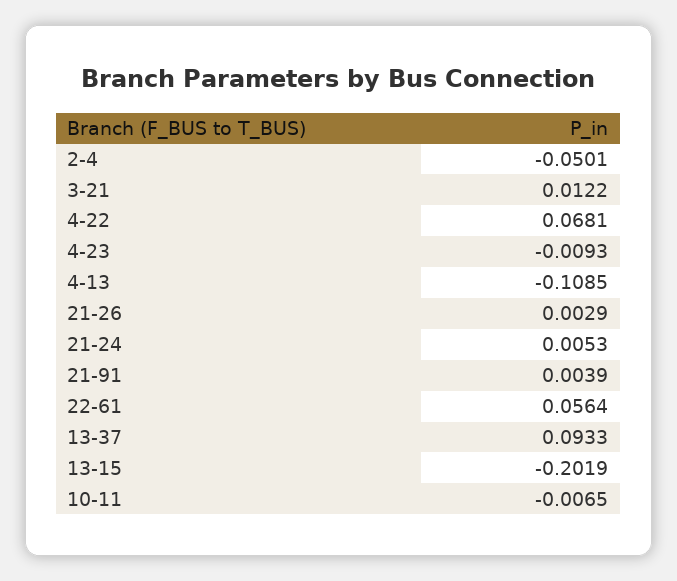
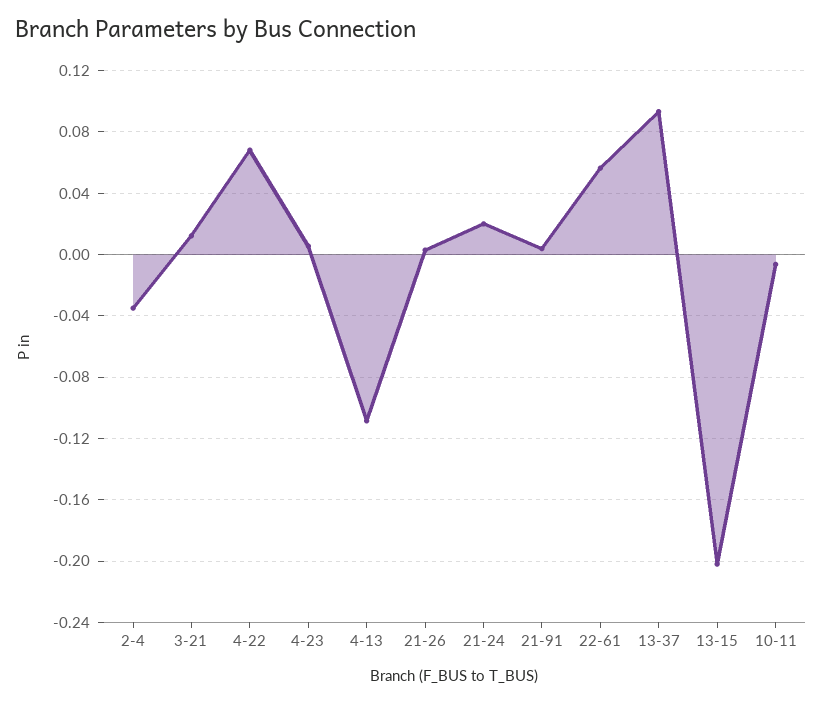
  {
-   "2-4": -0.0501,
+   "2-4": -0.035,
    "3-21": 0.0122,
    "4-22": 0.0681,
-   "4-23": -0.0093,
+   "4-23": 0.005,
    "4-13": -0.1085,
    "21-26": 0.0029,
-   "21-24": 0.0053,
+   "21-24": 0.02,
    "21-91": 0.0039,
    "22-61": 0.0564,
    "13-37": 0.0933,
    "13-15": -0.2019,
    "10-11": -0.0065
  }

